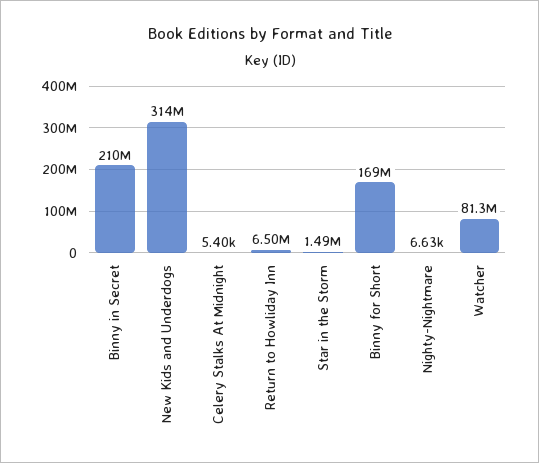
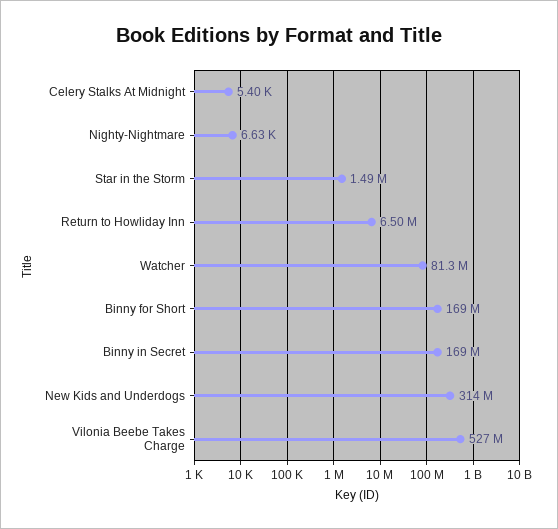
  {
-   "Binny in Secret": 210000000,
+   "Binny in Secret": 169000000,
    "New Kids and Underdogs": 314000000,
    "Celery Stalks At Midnight": 5400,
    "Return to Howliday Inn": 6500000,
    "Star in the Storm": 1490000,
    "Binny for Short": 169000000,
    "Nighty-Nightmare": 6630,
-   "Watcher": 81300000
+   "Watcher": 81300000,
+   "Vilonia Beebe Takes Charge": 527000000
  }

